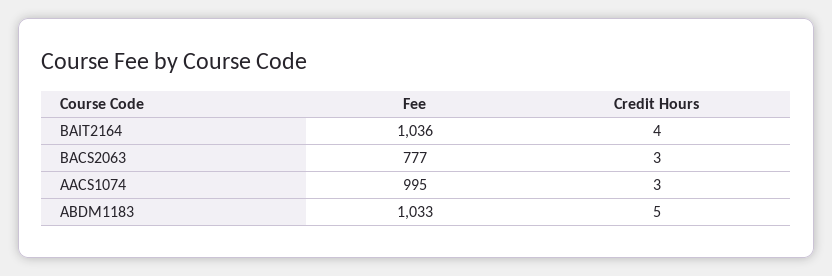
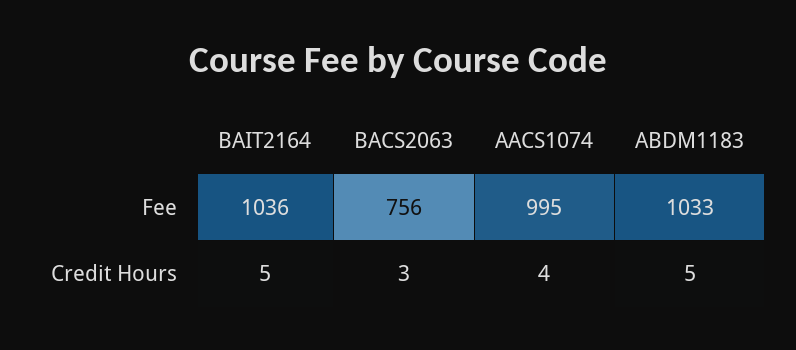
  {
    "Fee": {
      "BAIT2164": 1036,
-     "BACS2063": 777,
+     "BACS2063": 756,
      "AACS1074": 995,
      "ABDM1183": 1033
    },
    "Credit Hours": {
-     "BAIT2164": 4,
+     "BAIT2164": 5,
      "BACS2063": 3,
-     "AACS1074": 3,
+     "AACS1074": 4,
      "ABDM1183": 5
    }
  }

